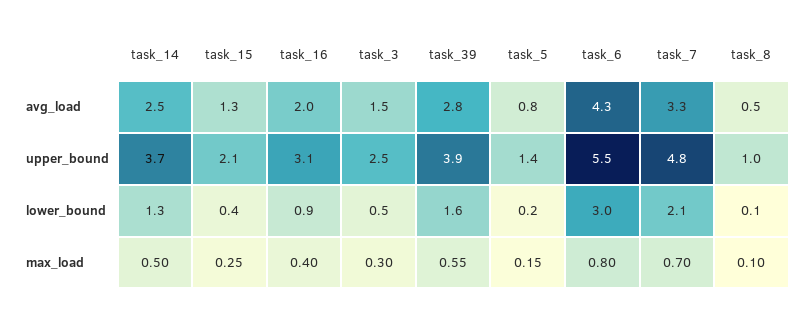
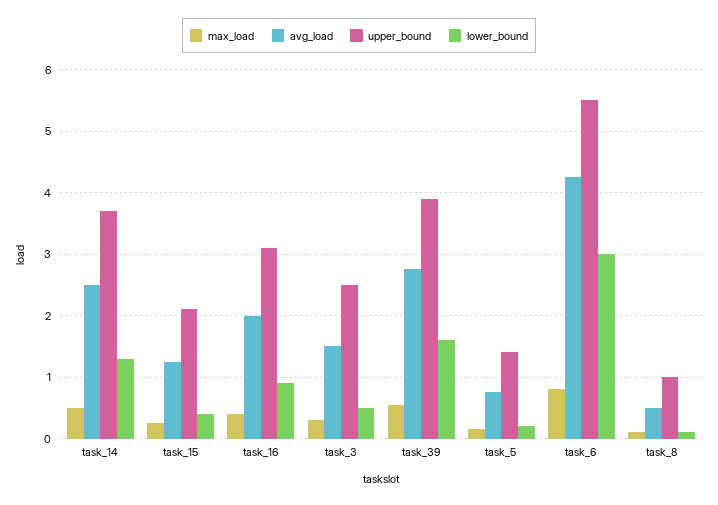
  {
    "avg_load": {
      "task_14": 2.5,
      "task_15": 1.3,
      "task_16": 2,
      "task_3": 1.5,
      "task_39": 2.8,
      "task_5": 0.8,
      "task_6": 4.3,
-     "task_7": 3.3,
      "task_8": 0.5
    },
    "upper_bound": {
      "task_14": 3.7,
      "task_15": 2.1,
      "task_16": 3.1,
      "task_3": 2.5,
      "task_39": 3.9,
      "task_5": 1.4,
      "task_6": 5.5,
-     "task_7": 4.8,
      "task_8": 1
    },
    "lower_bound": {
      "task_14": 1.3,
      "task_15": 0.4,
      "task_16": 0.9,
      "task_3": 0.5,
      "task_39": 1.6,
      "task_5": 0.2,
      "task_6": 3,
-     "task_7": 2.1,
      "task_8": 0.1
    },
    "max_load": {
      "task_14": 0.5,
      "task_15": 0.25,
      "task_16": 0.4,
      "task_3": 0.3,
      "task_39": 0.55,
      "task_5": 0.15,
      "task_6": 0.8,
-     "task_7": 0.7,
      "task_8": 0.1
    }
  }

